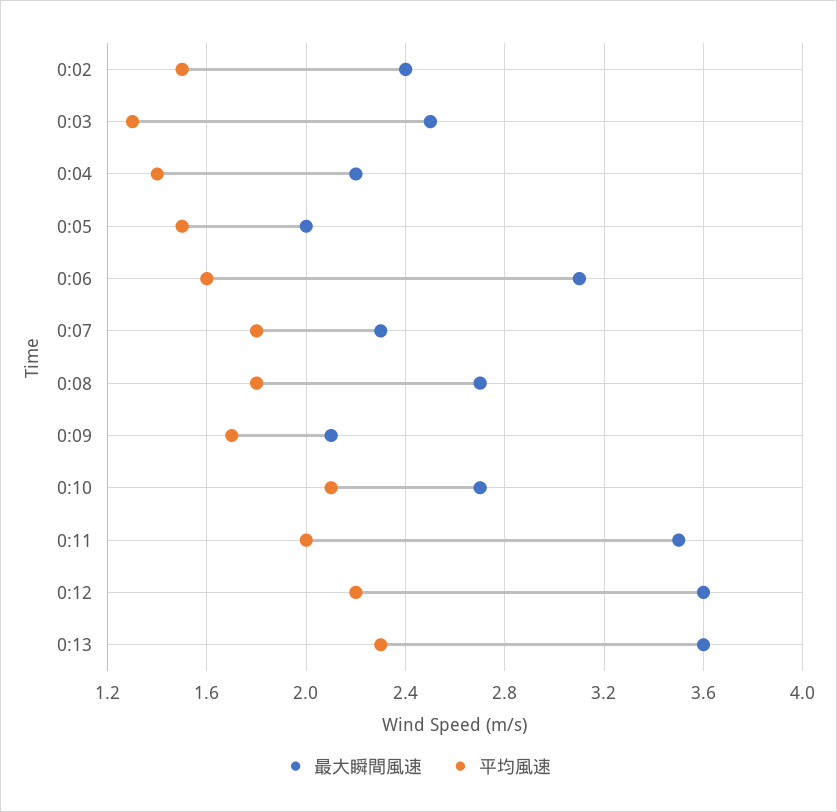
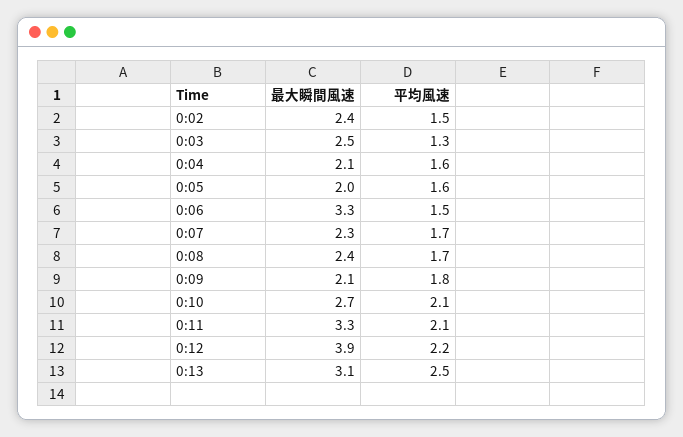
  {
    "最大瞬間風速": {
      "0:02": 2.4,
      "0:03": 2.5,
-     "0:04": 2.2,
+     "0:04": 2.1,
      "0:05": 2,
-     "0:06": 3.1,
+     "0:06": 3.3,
      "0:07": 2.3,
-     "0:08": 2.7,
+     "0:08": 2.4,
      "0:09": 2.1,
      "0:10": 2.7,
-     "0:11": 3.5,
+     "0:11": 3.3,
-     "0:12": 3.6,
+     "0:12": 3.9,
-     "0:13": 3.6
+     "0:13": 3.1
    },
    "平均風速": {
      "0:02": 1.5,
      "0:03": 1.3,
-     "0:04": 1.4,
+     "0:04": 1.6,
-     "0:05": 1.5,
+     "0:05": 1.6,
-     "0:06": 1.6,
+     "0:06": 1.5,
-     "0:07": 1.8,
+     "0:07": 1.7,
-     "0:08": 1.8,
+     "0:08": 1.7,
-     "0:09": 1.7,
+     "0:09": 1.8,
      "0:10": 2.1,
-     "0:11": 2,
+     "0:11": 2.1,
      "0:12": 2.2,
-     "0:13": 2.3
+     "0:13": 2.5
    }
  }

